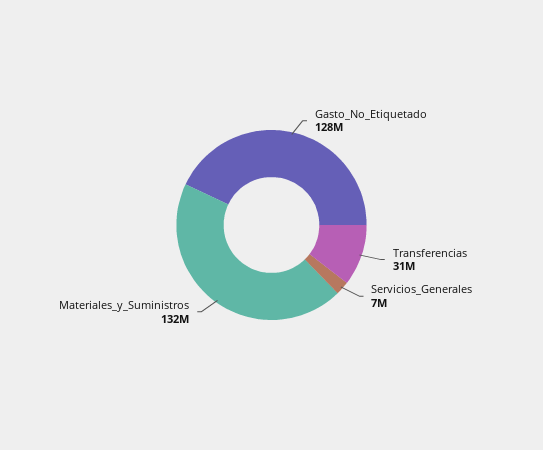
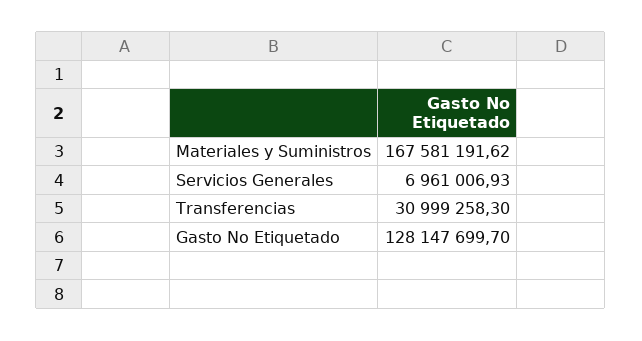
  {
    "Gasto_No_Etiquetado": 128147699.7,
    "Transferencias": 30999258.3,
    "Servicios_Generales": 6961006.93,
-   "Materiales_y_Suministros": 132000000
+   "Materiales_y_Suministros": 167581191.62
  }

